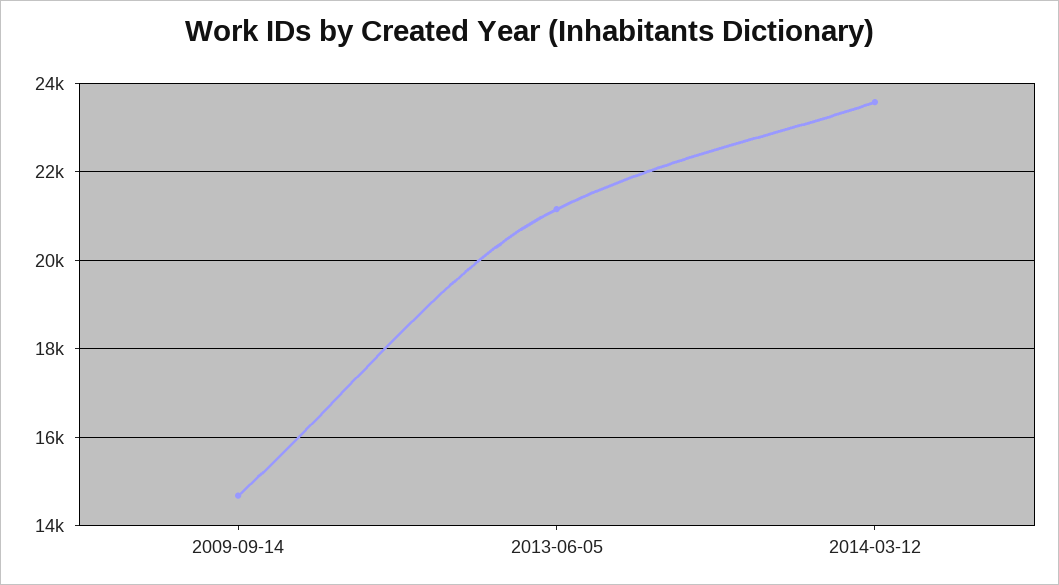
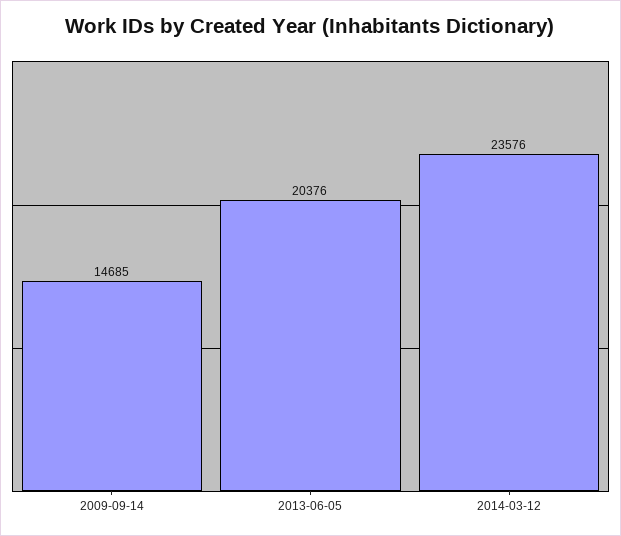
  {
    "2009-09-14": 14685,
-   "2013-06-05": 21200,
+   "2013-06-05": 20376,
    "2014-03-12": 23576
  }

